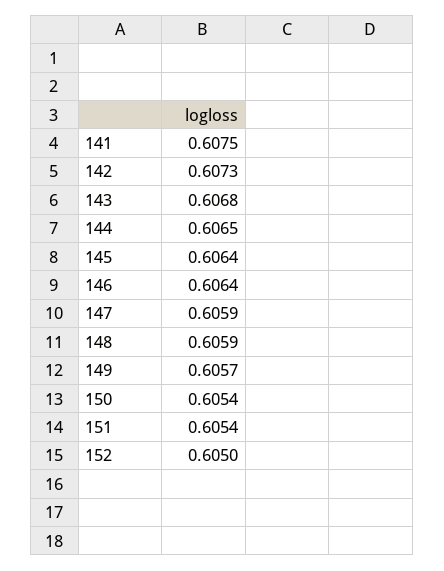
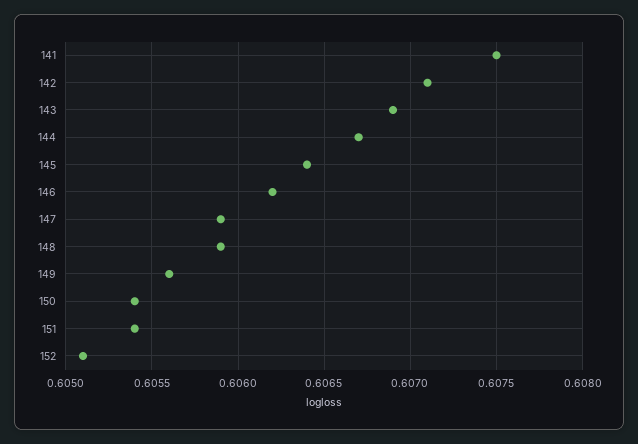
  {
    "141": 0.6075,
-   "142": 0.6073,
+   "142": 0.6071,
-   "143": 0.6068,
+   "143": 0.6069,
-   "144": 0.6065,
+   "144": 0.6067,
    "145": 0.6064,
-   "146": 0.6064,
+   "146": 0.6062,
    "147": 0.6059,
    "148": 0.6059,
-   "149": 0.6057,
+   "149": 0.6056,
    "150": 0.6054,
    "151": 0.6054,
-   "152": 0.605
+   "152": 0.6051
  }

